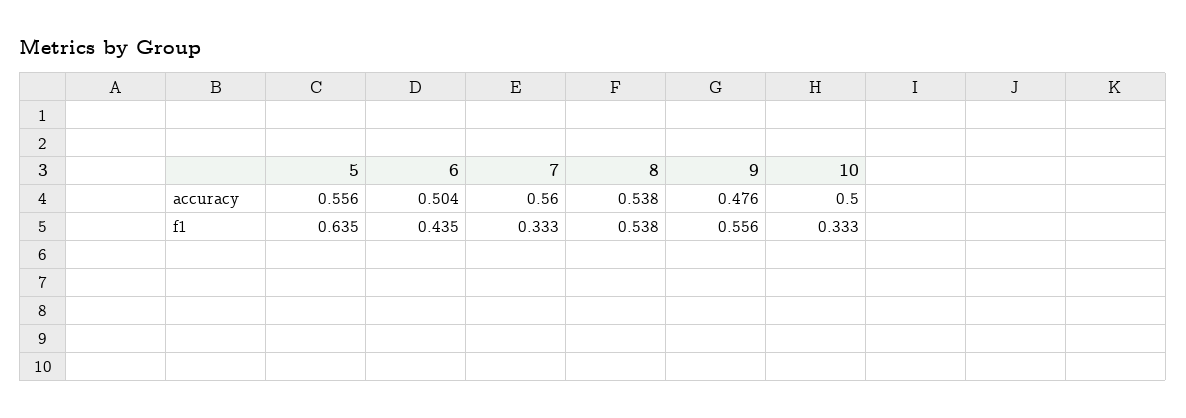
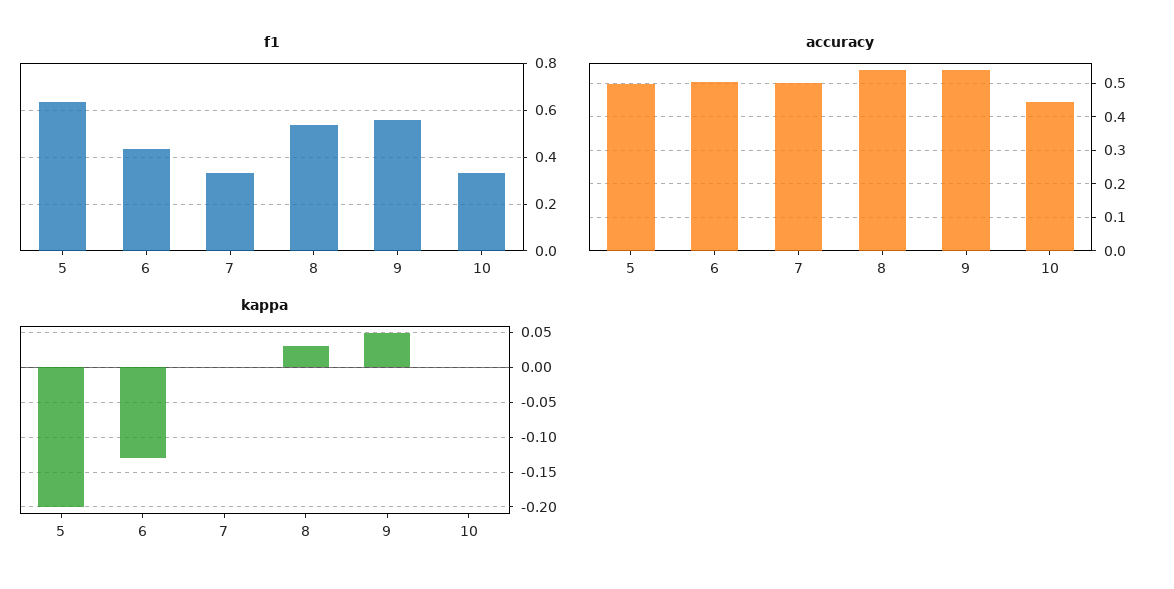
  {
    "accuracy": {
-     "5": 0.556,
+     "5": 0.5,
      "6": 0.504,
-     "7": 0.56,
+     "7": 0.5,
      "8": 0.538,
-     "9": 0.476,
+     "9": 0.54,
-     "10": 0.5
+     "10": 0.44
    },
    "f1": {
      "5": 0.635,
      "6": 0.435,
      "7": 0.333,
      "8": 0.538,
      "9": 0.556,
      "10": 0.333
-   }
+   },
+   "kappa": {
+     "5": -0.2,
+     "6": -0.13,
+     "7": 0,
+     "8": 0.03,
+     "9": 0.05,
+     "10": 0
+   }
  }

